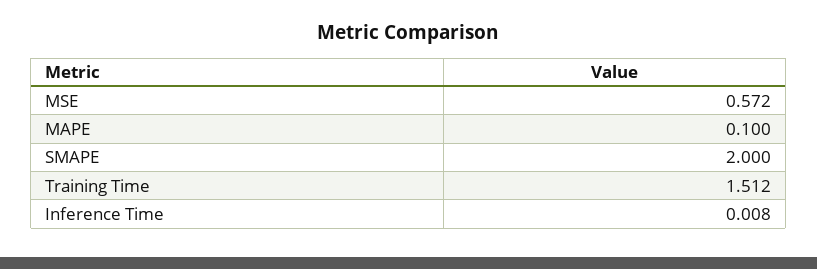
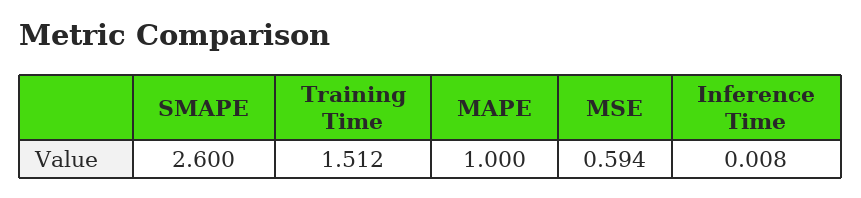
  {
-   "MSE": 0.572,
+   "MSE": 0.594,
-   "MAPE": 0.1,
+   "MAPE": 1,
-   "SMAPE": 2,
+   "SMAPE": 2.6,
    "Training Time": 1.512,
    "Inference Time": 0.008
  }

